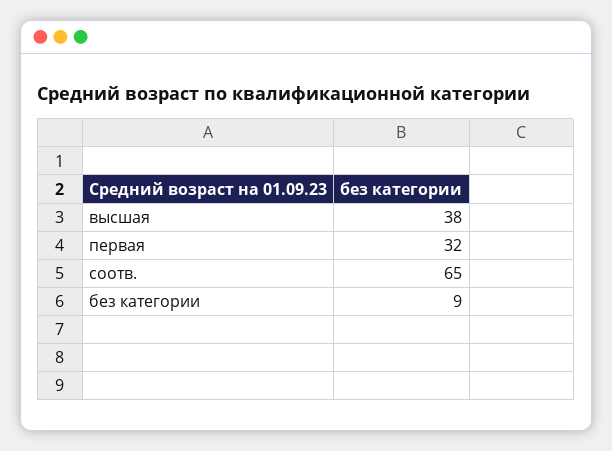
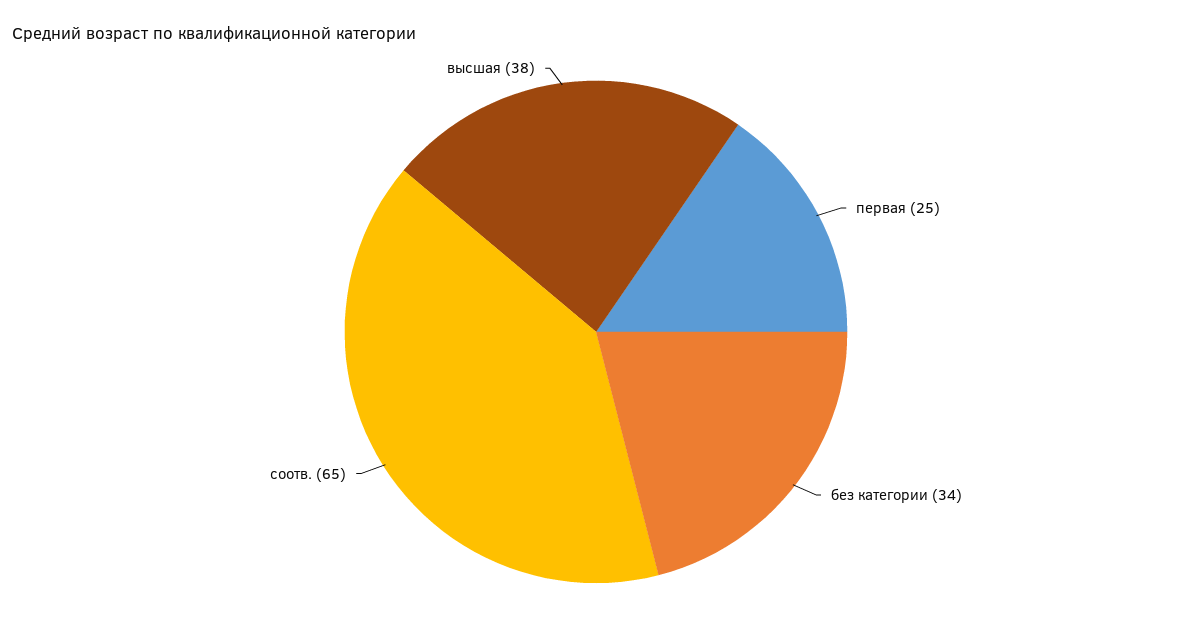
  {
    "высшая": 38,
-   "первая": 32,
+   "первая": 25,
    "соотв.": 65,
-   "без категории": 9
+   "без категории": 34
  }

